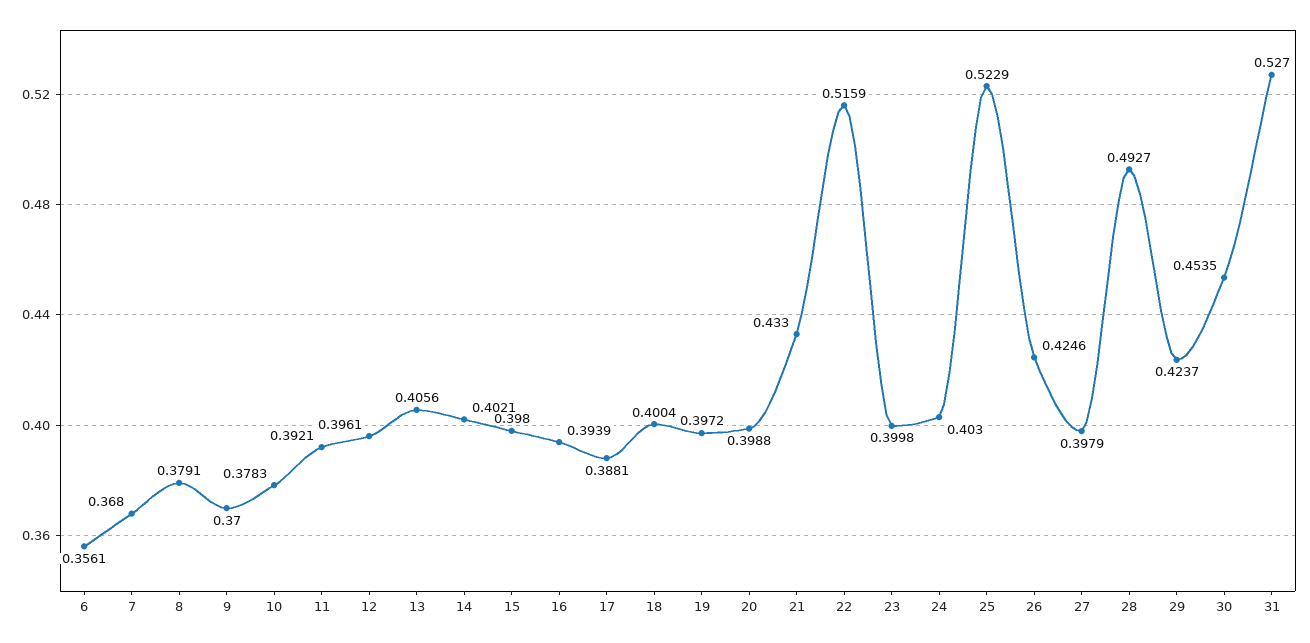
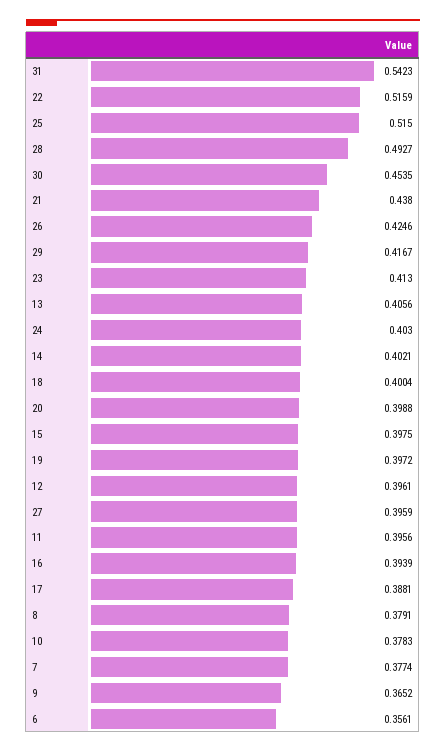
  {
    "6": 0.3561,
-   "7": 0.368,
+   "7": 0.3774,
    "8": 0.3791,
-   "9": 0.37,
+   "9": 0.3652,
    "10": 0.3783,
-   "11": 0.3921,
+   "11": 0.3956,
    "12": 0.3961,
    "13": 0.4056,
    "14": 0.4021,
-   "15": 0.398,
+   "15": 0.3975,
    "16": 0.3939,
    "17": 0.3881,
    "18": 0.4004,
    "19": 0.3972,
    "20": 0.3988,
-   "21": 0.433,
+   "21": 0.438,
    "22": 0.5159,
-   "23": 0.3998,
+   "23": 0.413,
    "24": 0.403,
-   "25": 0.5229,
+   "25": 0.515,
    "26": 0.4246,
-   "27": 0.3979,
+   "27": 0.3959,
    "28": 0.4927,
-   "29": 0.4237,
+   "29": 0.4167,
    "30": 0.4535,
-   "31": 0.527
+   "31": 0.5423
  }

